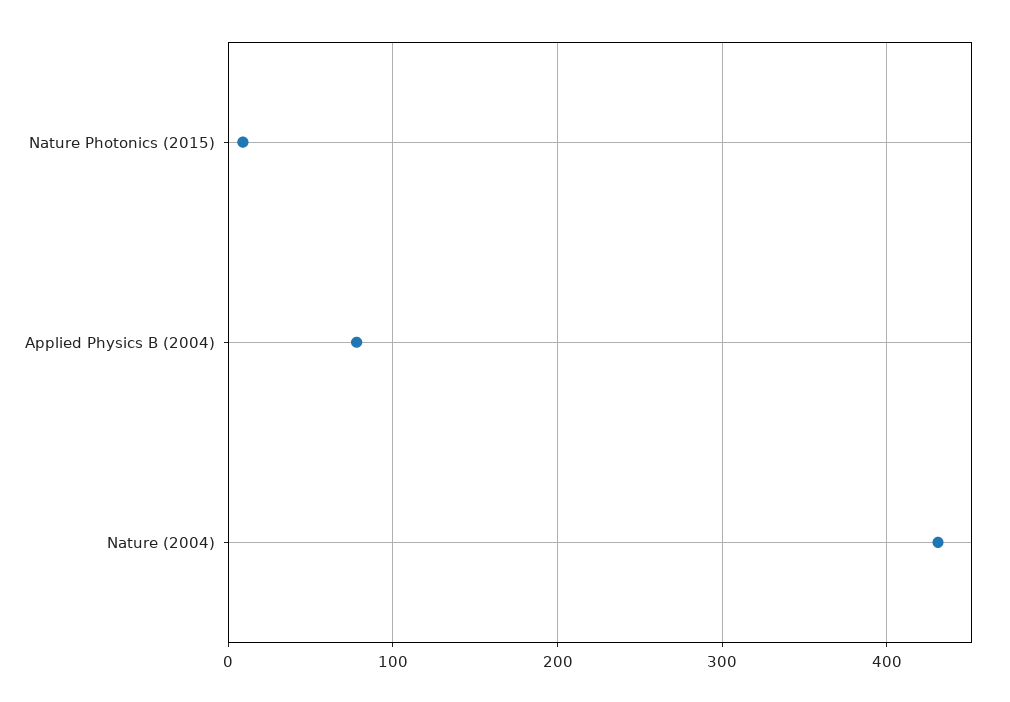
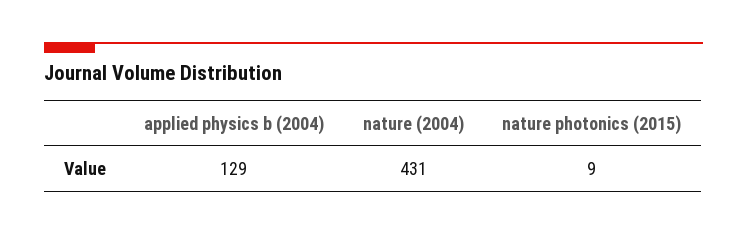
  {
    "Nature Photonics (2015)": 9,
-   "Applied Physics B (2004)": 80,
+   "Applied Physics B (2004)": 129,
    "Nature (2004)": 431
  }

